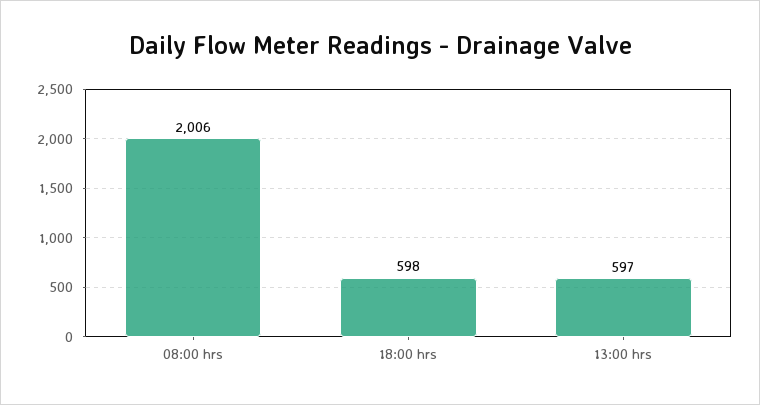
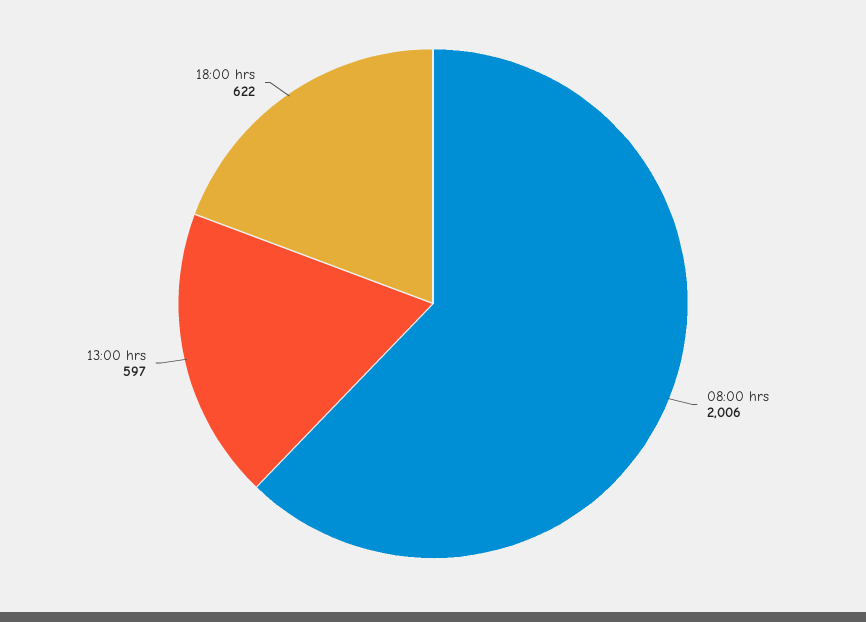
  {
    "08:00 hrs": 2006,
-   "18:00 hrs": 598,
+   "18:00 hrs": 622,
    "13:00 hrs": 597
  }

